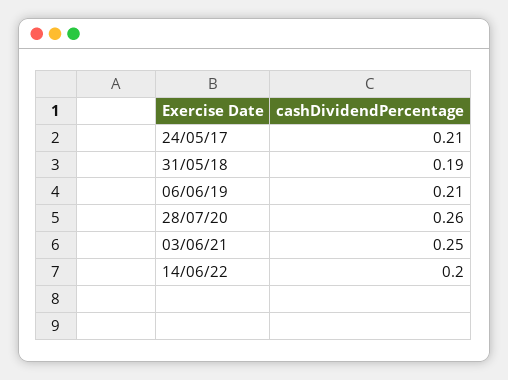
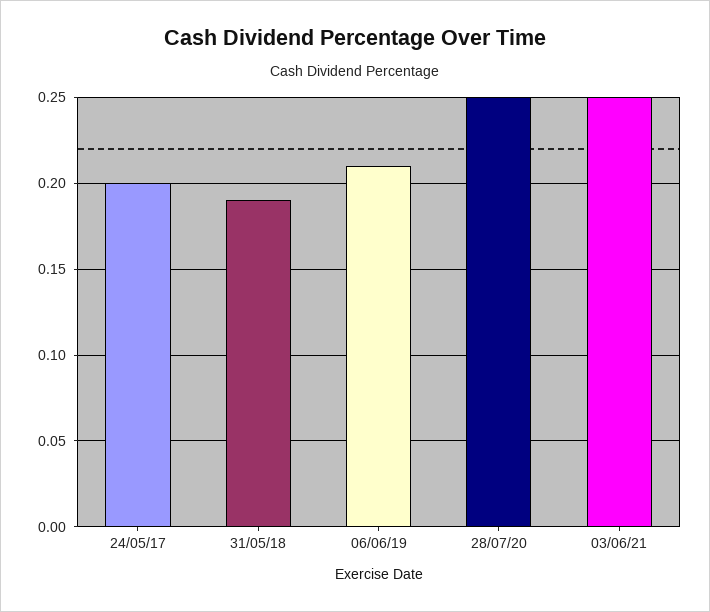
  {
-   "24/05/17": 0.21,
+   "24/05/17": 0.2,
    "31/05/18": 0.19,
    "06/06/19": 0.21,
-   "28/07/20": 0.26,
+   "28/07/20": 0.25,
-   "03/06/21": 0.25,
+   "03/06/21": 0.25
-   "14/06/22": 0.2
  }

